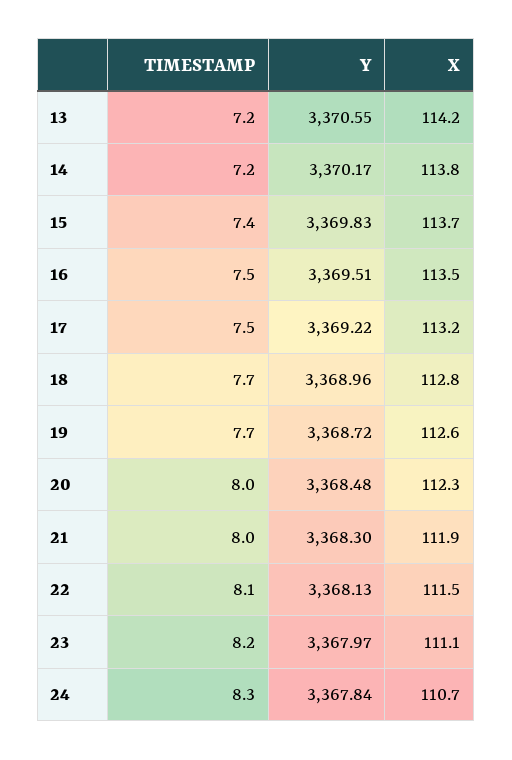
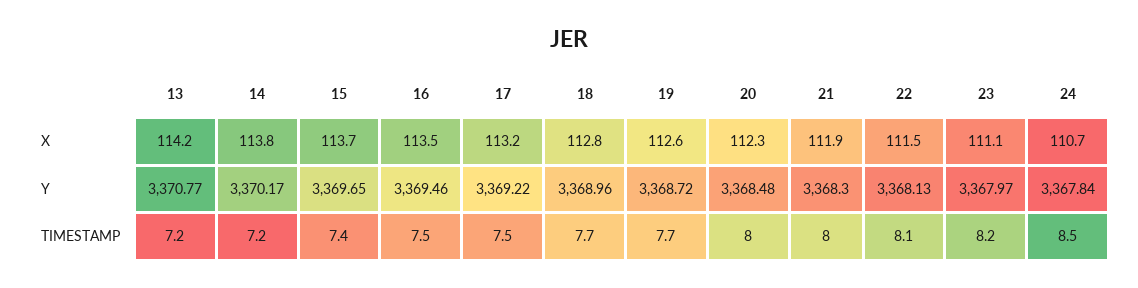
  {
    "TIMESTAMP": {
      "13": 7.2,
      "14": 7.2,
      "15": 7.4,
      "16": 7.5,
      "17": 7.5,
      "18": 7.7,
      "19": 7.7,
      "20": 8,
      "21": 8,
      "22": 8.1,
      "23": 8.2,
-     "24": 8.3
+     "24": 8.5
    },
    "Y": {
-     "13": 3370.55,
+     "13": 3370.77,
      "14": 3370.17,
-     "15": 3369.83,
+     "15": 3369.65,
-     "16": 3369.51,
+     "16": 3369.46,
      "17": 3369.22,
      "18": 3368.96,
      "19": 3368.72,
      "20": 3368.48,
      "21": 3368.3,
      "22": 3368.13,
      "23": 3367.97,
      "24": 3367.84
    },
    "X": {
      "13": 114.2,
      "14": 113.8,
      "15": 113.7,
      "16": 113.5,
      "17": 113.2,
      "18": 112.8,
      "19": 112.6,
      "20": 112.3,
      "21": 111.9,
      "22": 111.5,
      "23": 111.1,
      "24": 110.7
    }
  }

